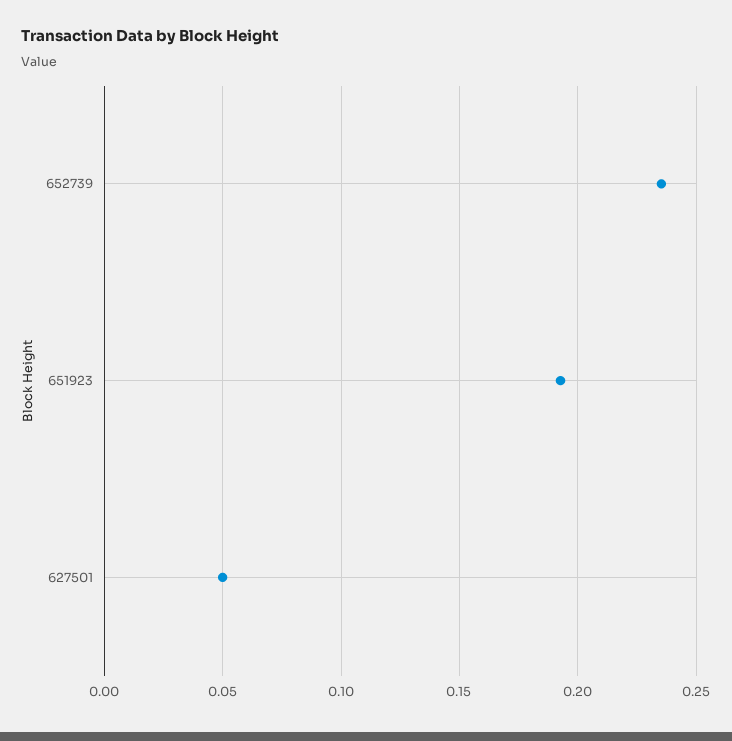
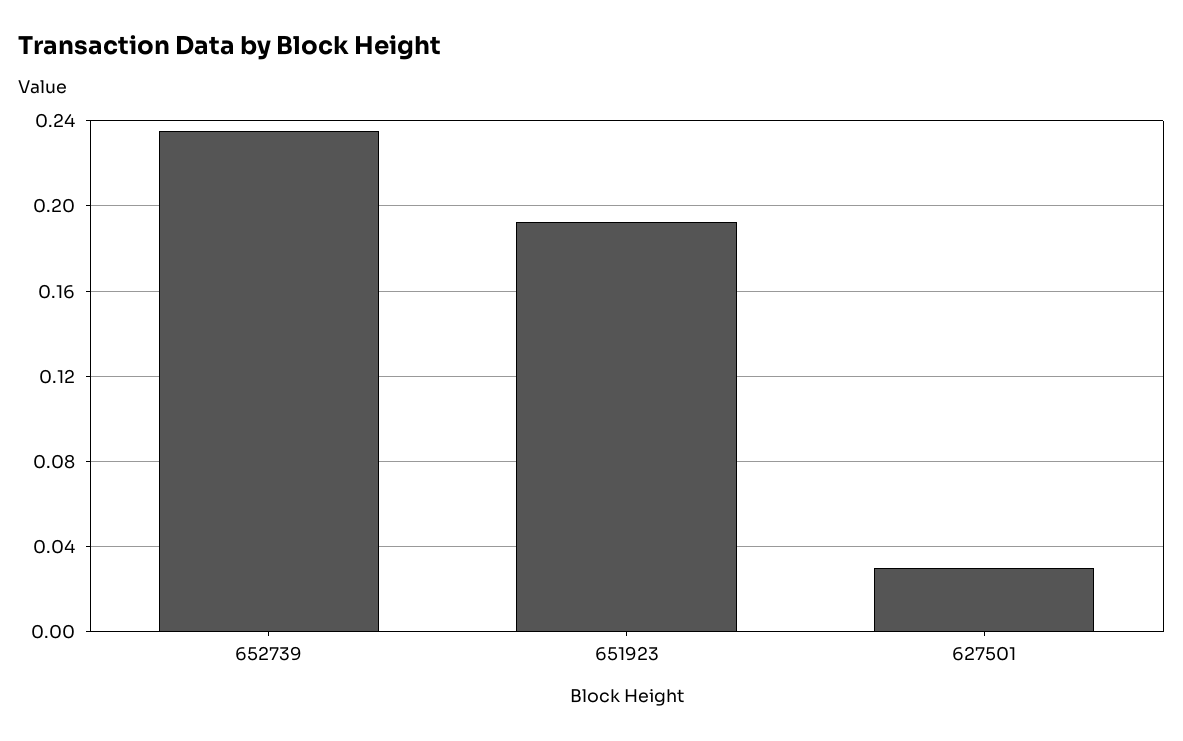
  {
    "652739": 0.235,
    "651923": 0.195,
-   "627501": 0.05
+   "627501": 0.03
  }

